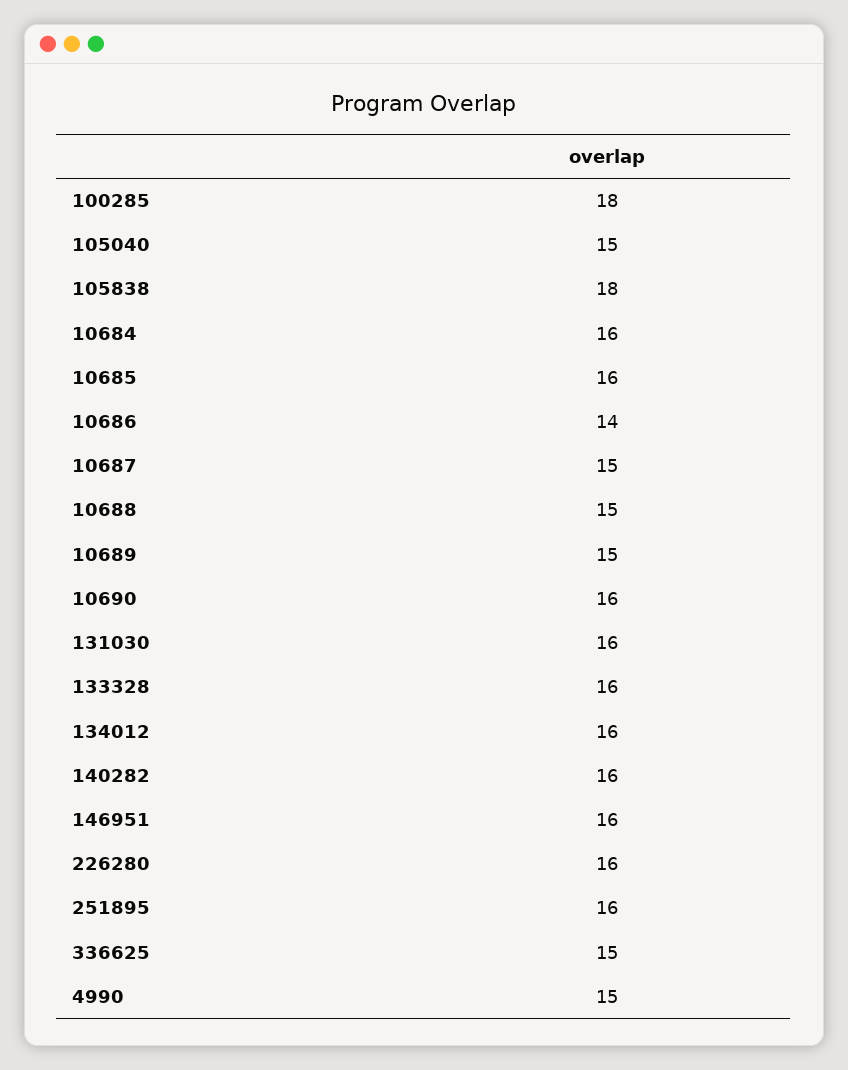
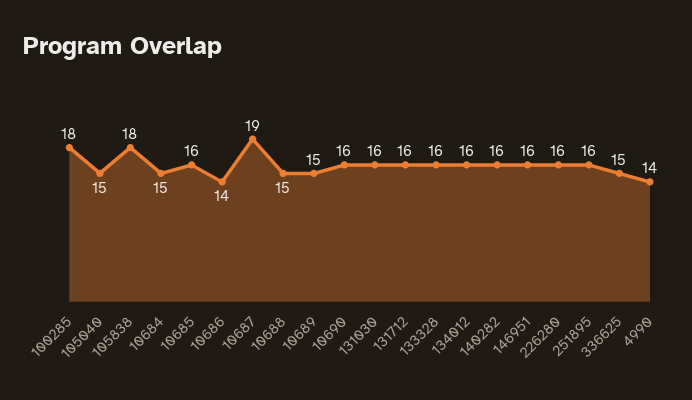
  {
    "100285": 18,
    "105040": 15,
    "105838": 18,
-   "10684": 16,
+   "10684": 15,
    "10685": 16,
    "10686": 14,
-   "10687": 15,
+   "10687": 19,
    "10688": 15,
    "10689": 15,
    "10690": 16,
    "131030": 16,
    "133328": 16,
    "134012": 16,
    "140282": 16,
    "146951": 16,
    "226280": 16,
    "251895": 16,
    "336625": 15,
-   "4990": 15
+   "4990": 14,
+   "131712": 16
  }

